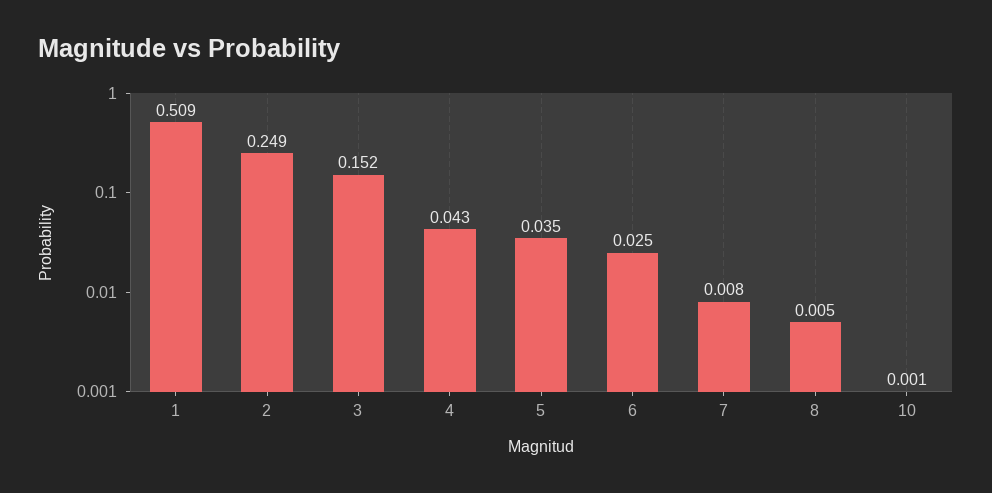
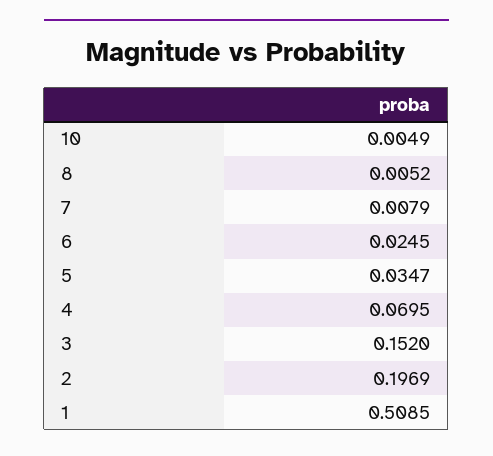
  {
    "1": 0.5085,
-   "2": 0.249,
+   "2": 0.1969,
    "3": 0.152,
-   "4": 0.043,
+   "4": 0.0695,
    "5": 0.0347,
    "6": 0.0245,
    "7": 0.0079,
    "8": 0.0052,
-   "10": 0.001
+   "10": 0.0049
  }

